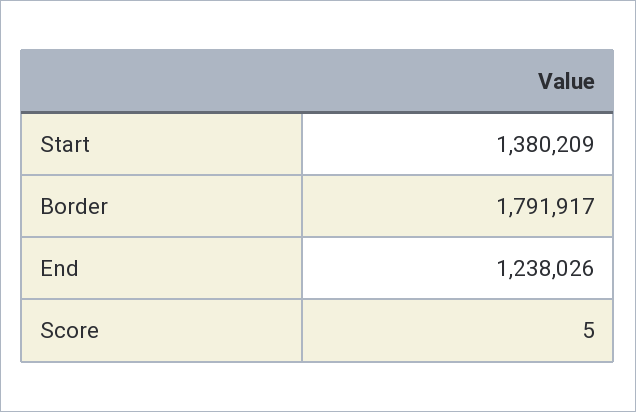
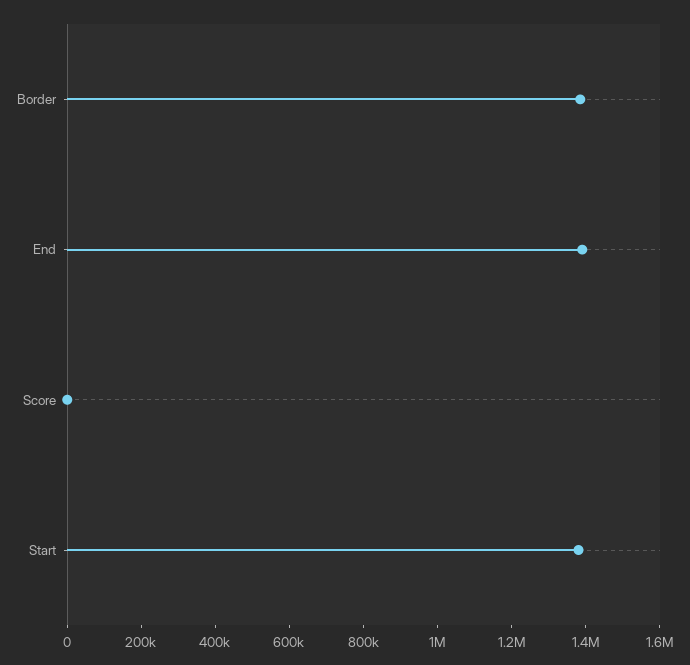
  {
    "Start": 1380209,
-   "Border": 1791917,
+   "Border": 1400000,
-   "End": 1238026,
+   "End": 1400000,
    "Score": 5
  }

